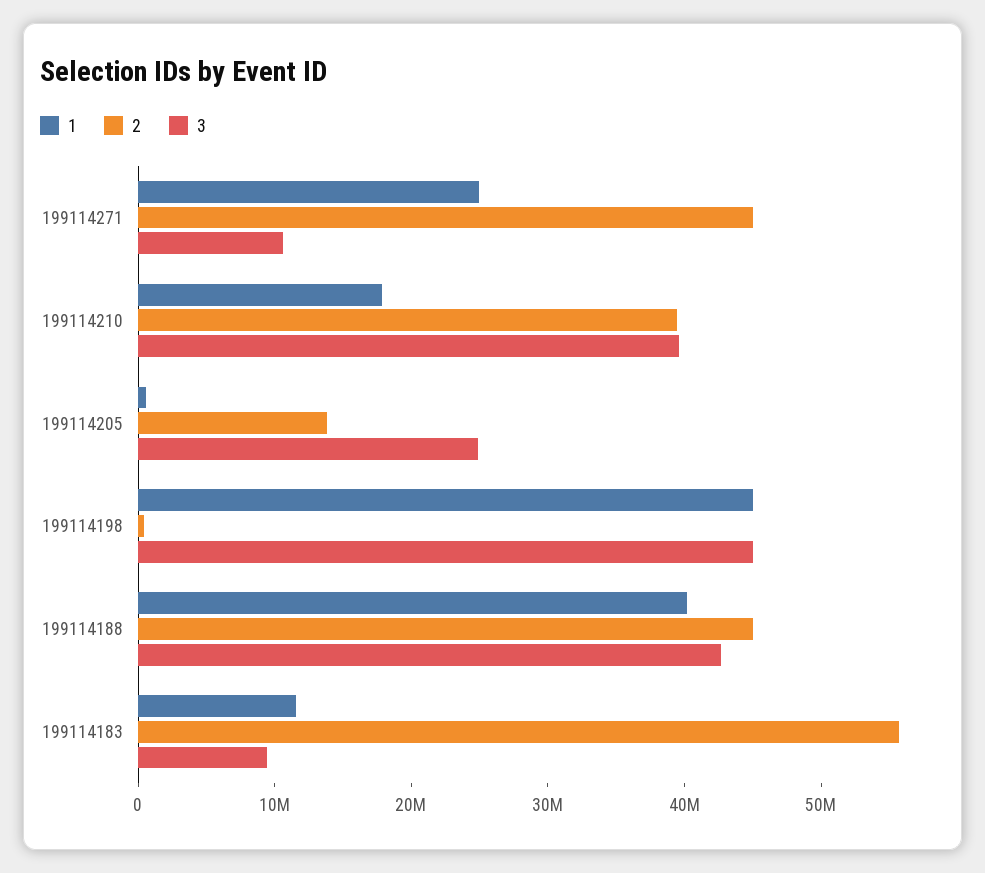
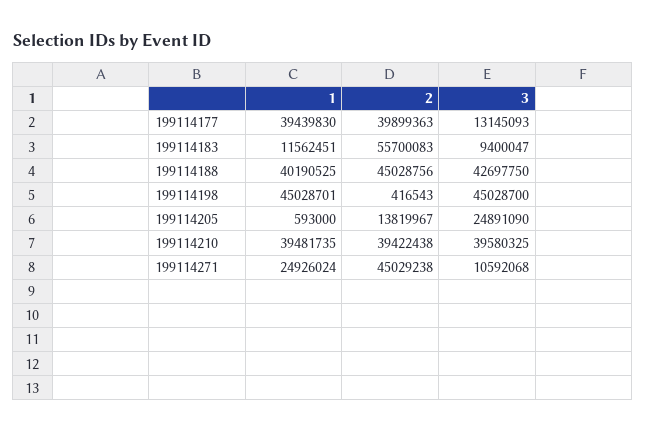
  {
    "1": {
      "199114271": 24926024,
-     "199114210": 18000000,
+     "199114210": 39481735,
      "199114205": 593000,
      "199114198": 45028701,
      "199114188": 40190525,
-     "199114183": 11562451
+     "199114183": 11562451,
+     "199114177": 39439830
    },
    "2": {
      "199114271": 45029238,
      "199114210": 39422438,
      "199114205": 13819967,
      "199114198": 416543,
      "199114188": 45028756,
-     "199114183": 55700083
+     "199114183": 55700083,
+     "199114177": 39899363
    },
    "3": {
      "199114271": 10592068,
      "199114210": 39580325,
      "199114205": 24891090,
      "199114198": 45028700,
      "199114188": 42697750,
-     "199114183": 9400047
+     "199114183": 9400047,
+     "199114177": 13145093
    }
  }

